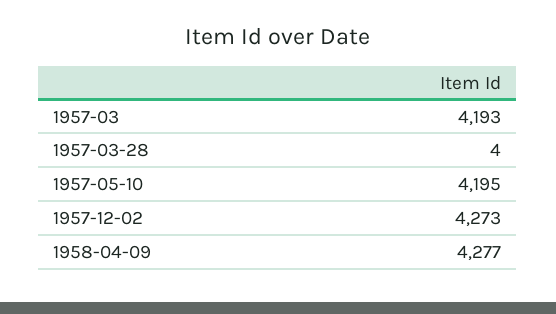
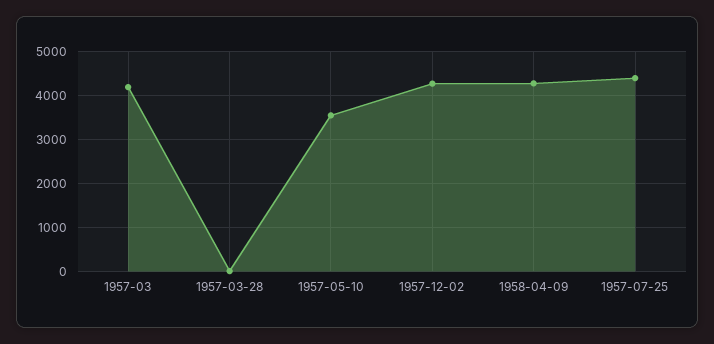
  {
    "1957-03": 4193,
    "1957-03-28": 4,
-   "1957-05-10": 4195,
+   "1957-05-10": 3600,
    "1957-12-02": 4273,
-   "1958-04-09": 4277
+   "1958-04-09": 4277,
+   "1957-07-25": 4400
  }

